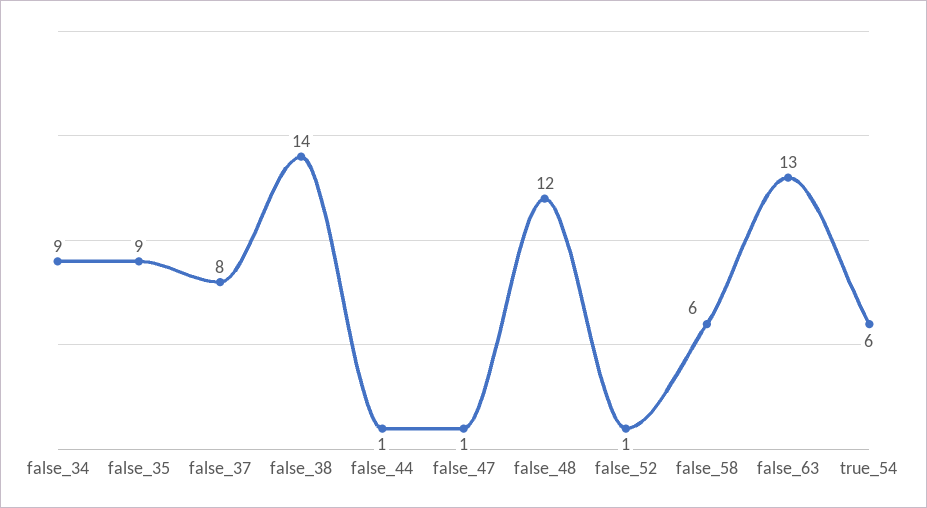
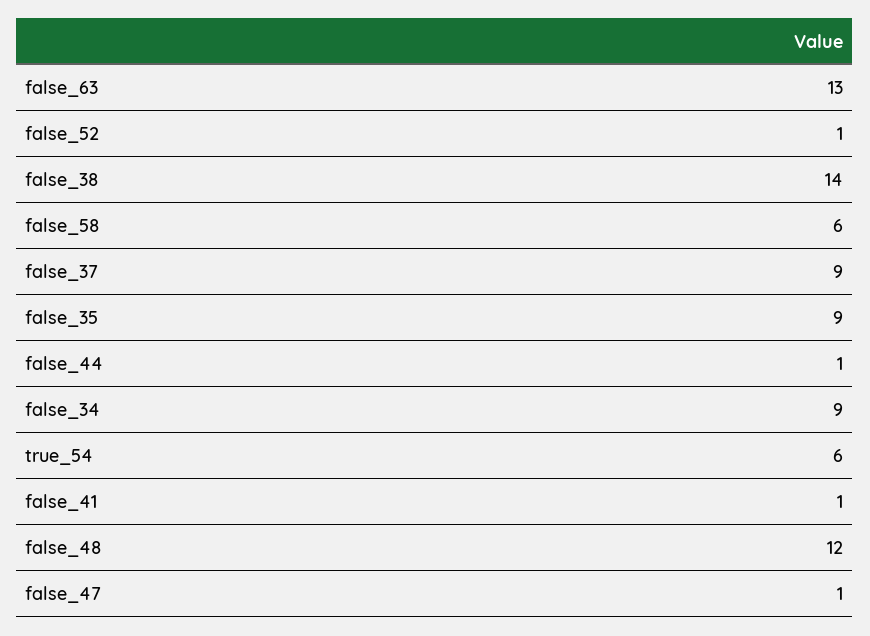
  {
    "false_34": 9,
    "false_35": 9,
-   "false_37": 8,
+   "false_37": 9,
    "false_38": 14,
    "false_44": 1,
    "false_47": 1,
    "false_48": 12,
    "false_52": 1,
    "false_58": 6,
    "false_63": 13,
-   "true_54": 6
+   "true_54": 6,
+   "false_41": 1
  }

